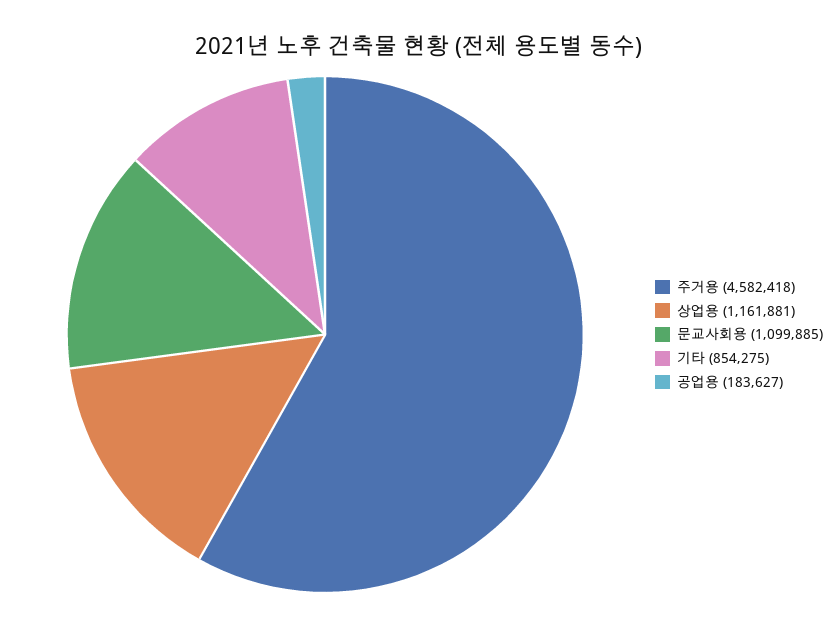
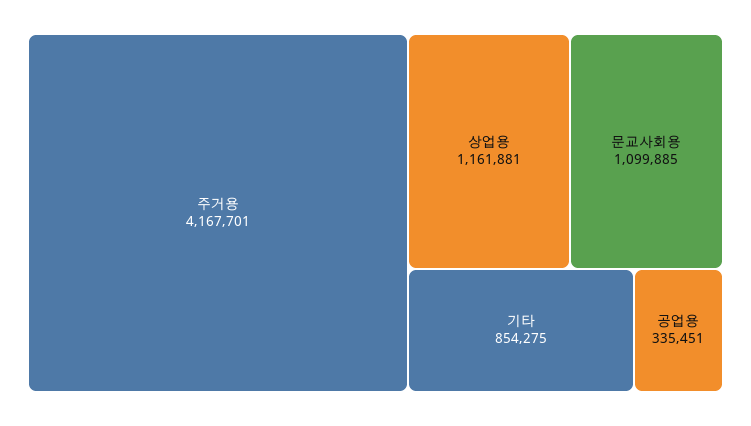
  {
-   "주거용": 4582418,
+   "주거용": 4167701,
    "상업용": 1161881,
    "문교사회용": 1099885,
    "기타": 854275,
-   "공업용": 183627
+   "공업용": 335451
  }

